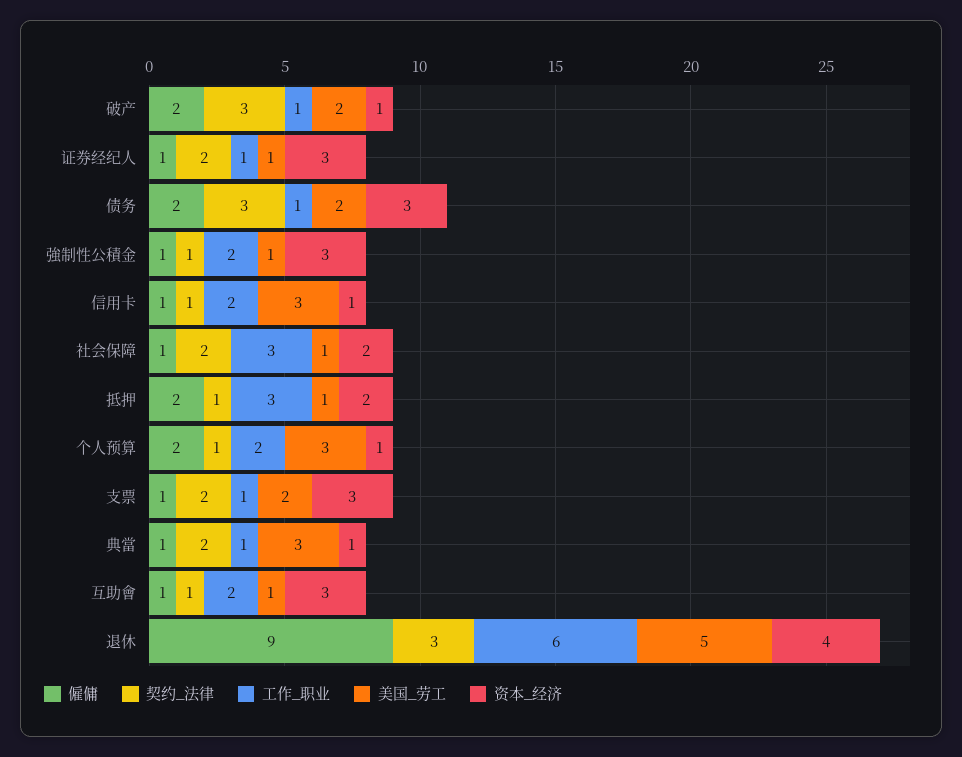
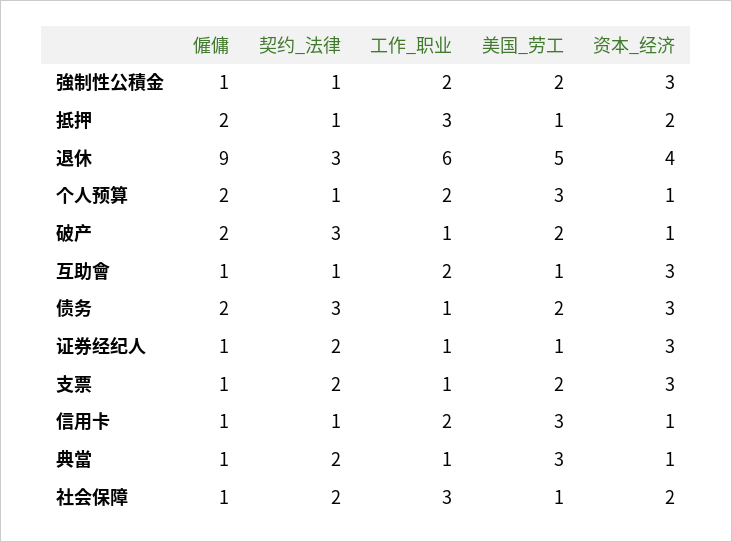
  {
    "僱傭": {
      "破产": 2,
      "证券经纪人": 1,
      "债务": 2,
      "強制性公積金": 1,
      "信用卡": 1,
      "社会保障": 1,
      "抵押": 2,
      "个人预算": 2,
      "支票": 1,
      "典當": 1,
      "互助會": 1,
      "退休": 9
    },
    "契约_法律": {
      "破产": 3,
      "证券经纪人": 2,
      "债务": 3,
      "強制性公積金": 1,
      "信用卡": 1,
      "社会保障": 2,
      "抵押": 1,
      "个人预算": 1,
      "支票": 2,
      "典當": 2,
      "互助會": 1,
      "退休": 3
    },
    "工作_职业": {
      "破产": 1,
      "证券经纪人": 1,
      "债务": 1,
      "強制性公積金": 2,
      "信用卡": 2,
      "社会保障": 3,
      "抵押": 3,
      "个人预算": 2,
      "支票": 1,
      "典當": 1,
      "互助會": 2,
      "退休": 6
    },
    "美国_劳工": {
      "破产": 2,
      "证券经纪人": 1,
      "债务": 2,
-     "強制性公積金": 1,
+     "強制性公積金": 2,
      "信用卡": 3,
      "社会保障": 1,
      "抵押": 1,
      "个人预算": 3,
      "支票": 2,
      "典當": 3,
      "互助會": 1,
      "退休": 5
    },
    "资本_经济": {
      "破产": 1,
      "证券经纪人": 3,
      "债务": 3,
      "強制性公積金": 3,
      "信用卡": 1,
      "社会保障": 2,
      "抵押": 2,
      "个人预算": 1,
      "支票": 3,
      "典當": 1,
      "互助會": 3,
      "退休": 4
    }
  }

